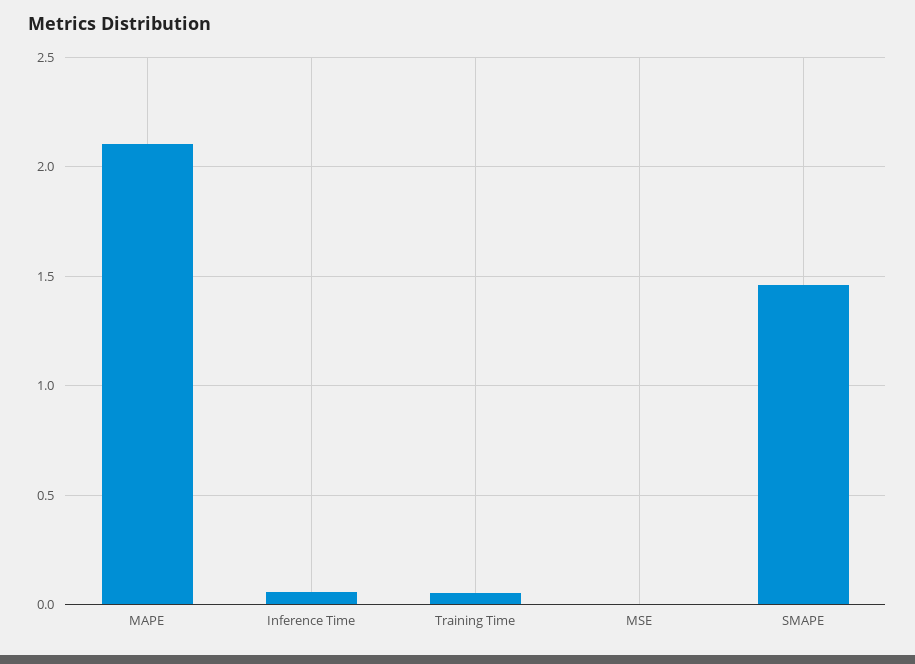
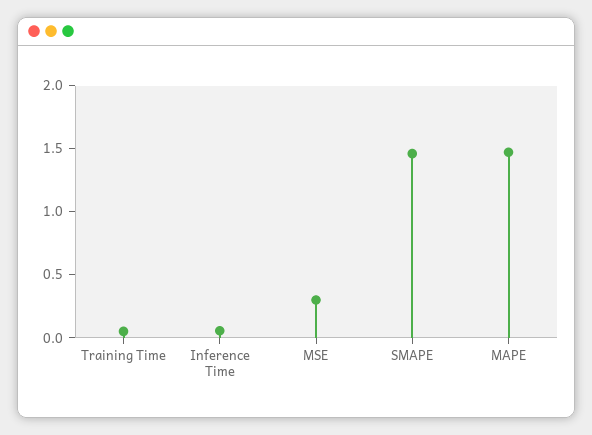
  {
-   "MAPE": 2.1,
+   "MAPE": 1.5,
    "Inference Time": 0.05,
    "Training Time": 0.05,
-   "MSE": 0,
+   "MSE": 0.3,
    "SMAPE": 1.45
  }

